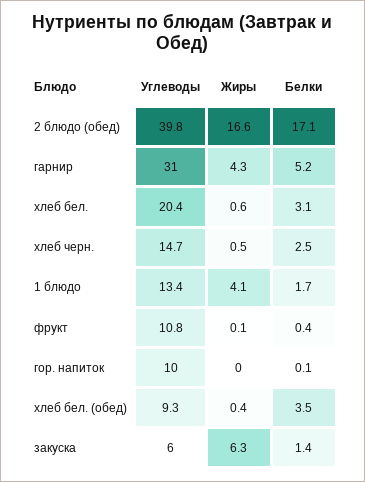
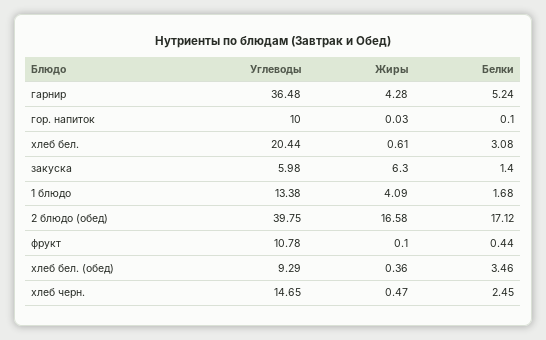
  {
    "Углеводы": {
      "2 блюдо (обед)": 39.75,
-     "гарнир": 31,
+     "гарнир": 36.48,
      "хлеб бел.": 20.44,
      "хлеб черн.": 14.65,
      "1 блюдо": 13.38,
      "фрукт": 10.78,
      "гор. напиток": 10,
      "хлеб бел. (обед)": 9.29,
      "закуска": 5.98
    },
    "Жиры": {
      "2 блюдо (обед)": 16.58,
      "гарнир": 4.28,
      "хлеб бел.": 0.61,
      "хлеб черн.": 0.47,
      "1 блюдо": 4.09,
      "фрукт": 0.1,
      "гор. напиток": 0.03,
      "хлеб бел. (обед)": 0.36,
      "закуска": 6.3
    },
    "Белки": {
      "2 блюдо (обед)": 17.12,
      "гарнир": 5.24,
      "хлеб бел.": 3.08,
      "хлеб черн.": 2.45,
      "1 блюдо": 1.68,
      "фрукт": 0.44,
      "гор. напиток": 0.1,
      "хлеб бел. (обед)": 3.46,
      "закуска": 1.4
    }
  }

